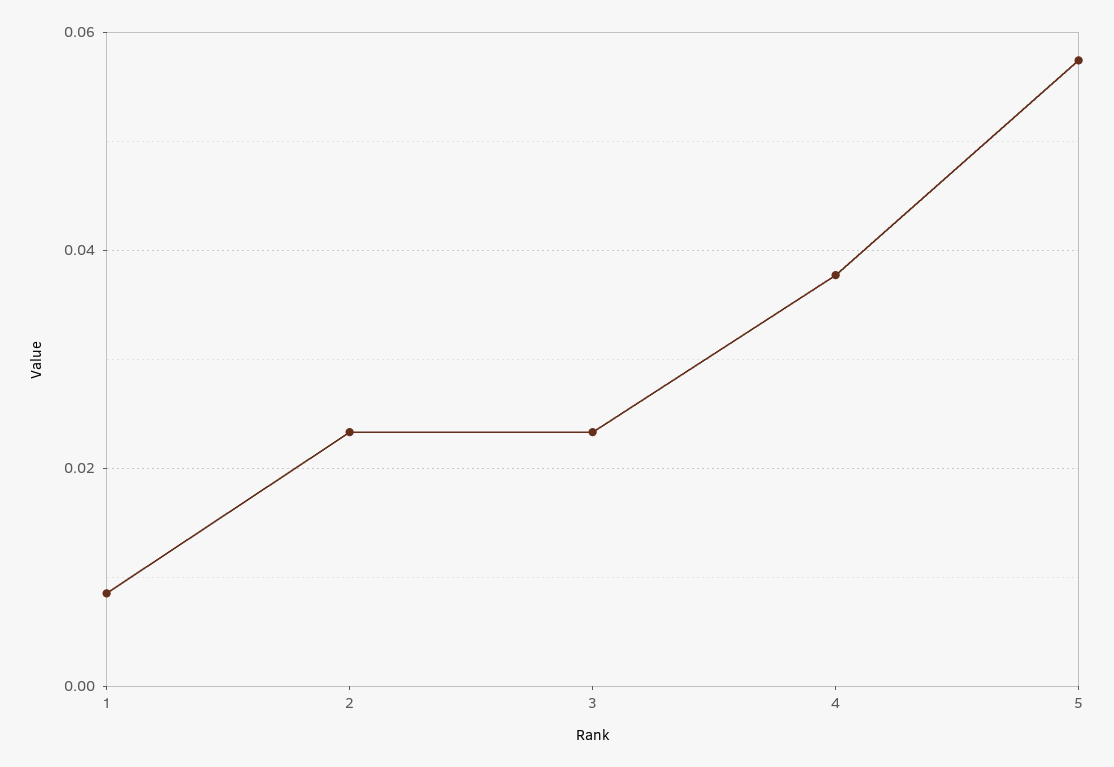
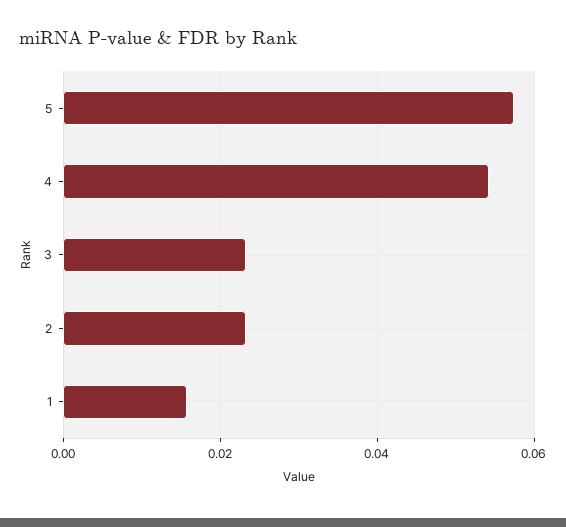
  {
-   "1": 0.008,
+   "1": 0.016,
    "2": 0.024,
    "3": 0.024,
-   "4": 0.038,
+   "4": 0.054,
    "5": 0.058
  }

